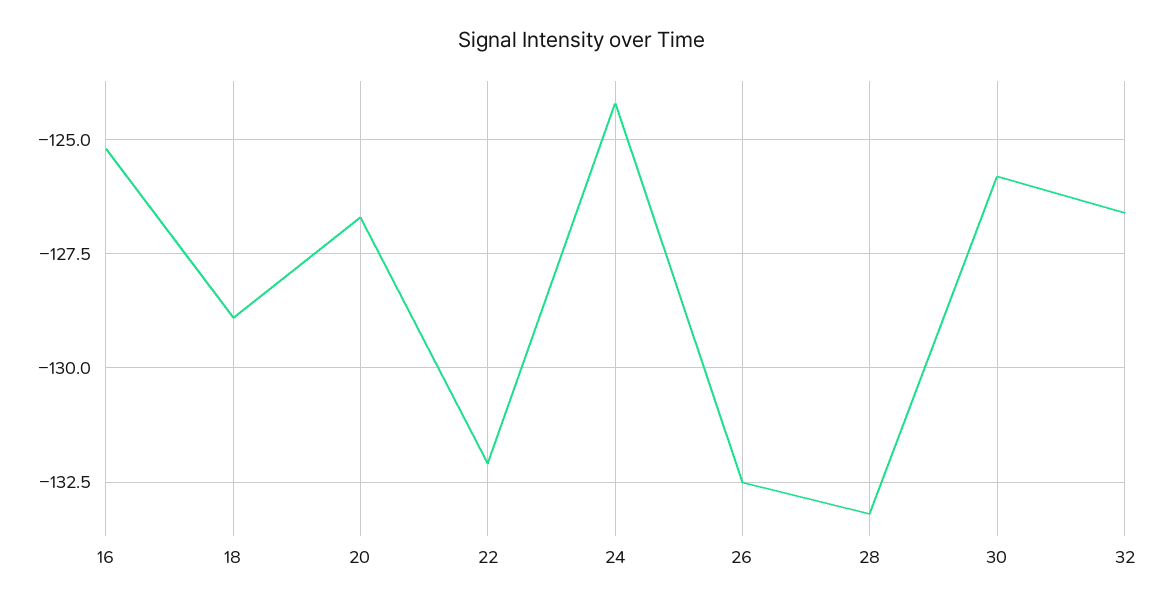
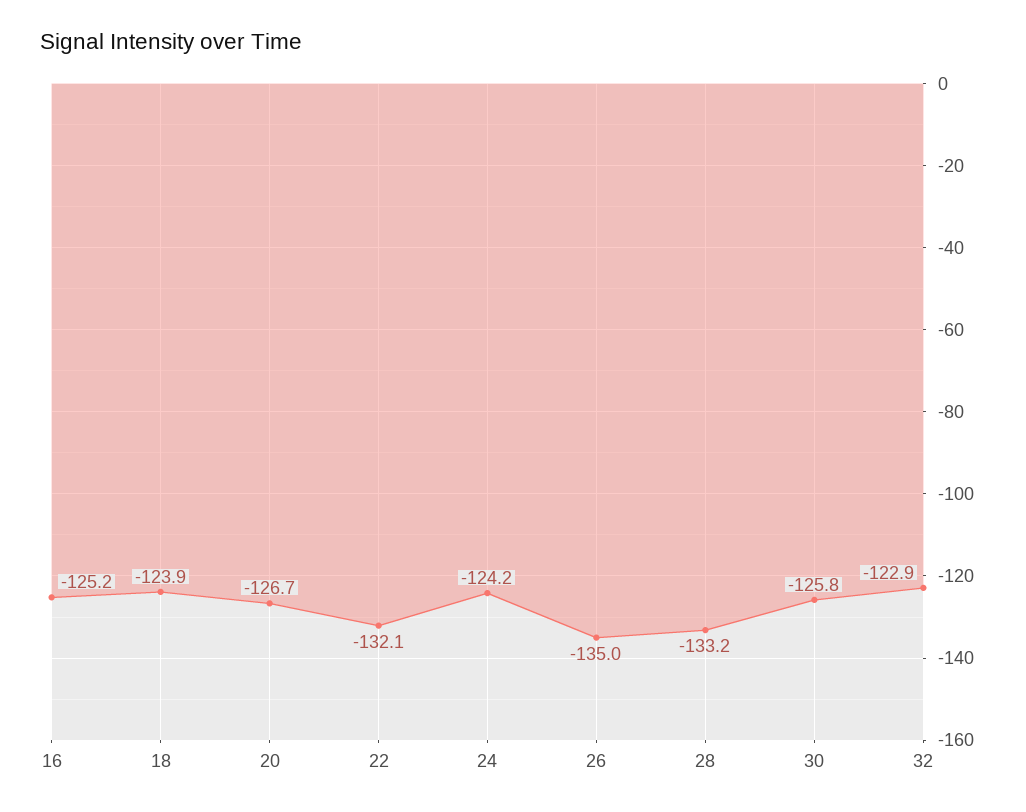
  {
    "16": -125.2,
-   "18": -129,
+   "18": -123.9,
    "20": -126.7,
    "22": -132.1,
    "24": -124.2,
-   "26": -132.5,
+   "26": -135,
    "28": -133.2,
    "30": -125.8,
-   "32": -126.5
+   "32": -122.9
  }

